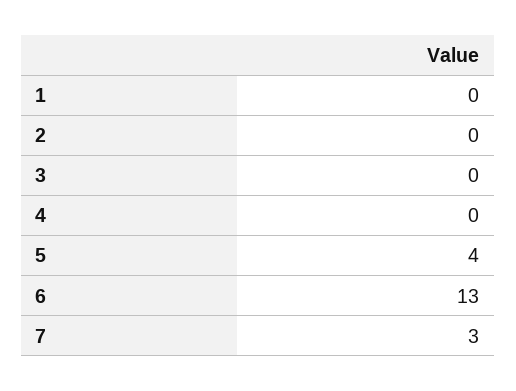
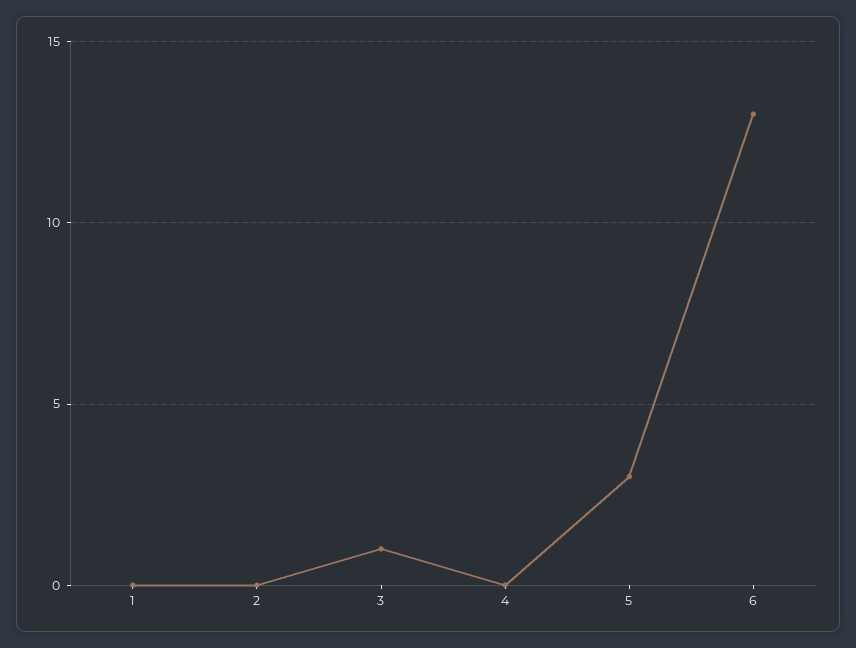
  {
    "1": 0,
    "2": 0,
-   "3": 0,
+   "3": 1,
    "4": 0,
-   "5": 4,
+   "5": 3,
-   "6": 13,
+   "6": 13
-   "7": 3
  }

